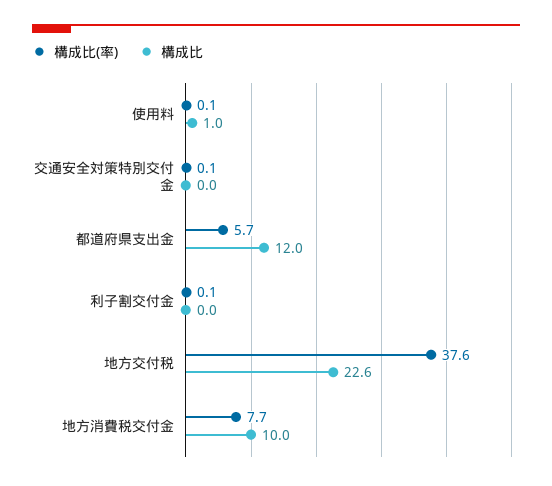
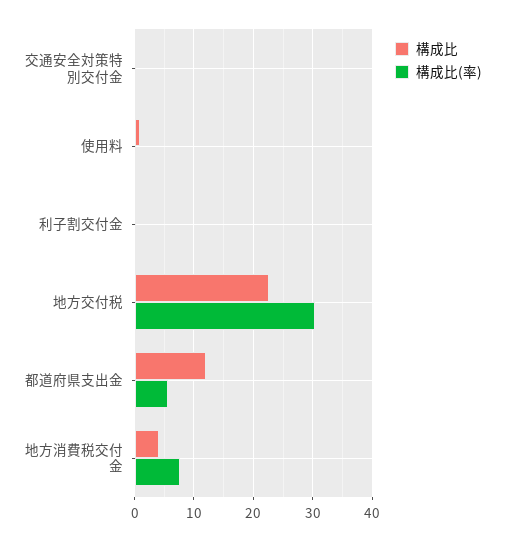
  {
    "構成比(率)": {
      "使用料": 0.1,
      "交通安全対策特別交付金": 0.1,
      "都道府県支出金": 5.7,
      "利子割交付金": 0.1,
-     "地方交付税": 37.6,
+     "地方交付税": 30,
      "地方消費税交付金": 7.7
    },
    "構成比": {
      "使用料": 1,
      "交通安全対策特別交付金": 0,
      "都道府県支出金": 12,
      "利子割交付金": 0,
      "地方交付税": 22.6,
-     "地方消費税交付金": 10
+     "地方消費税交付金": 4
    }
  }

